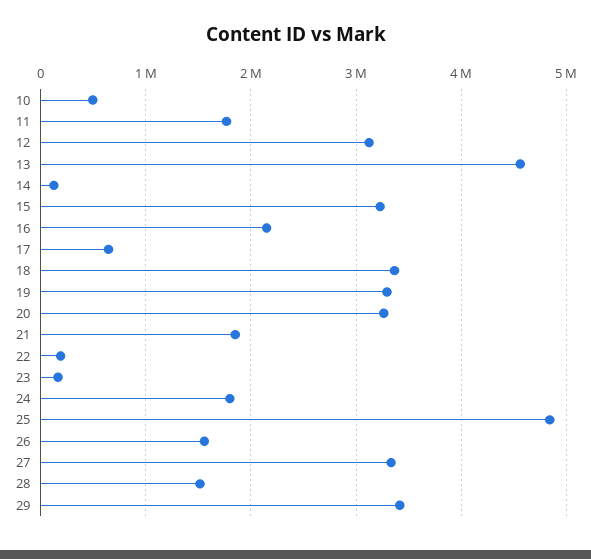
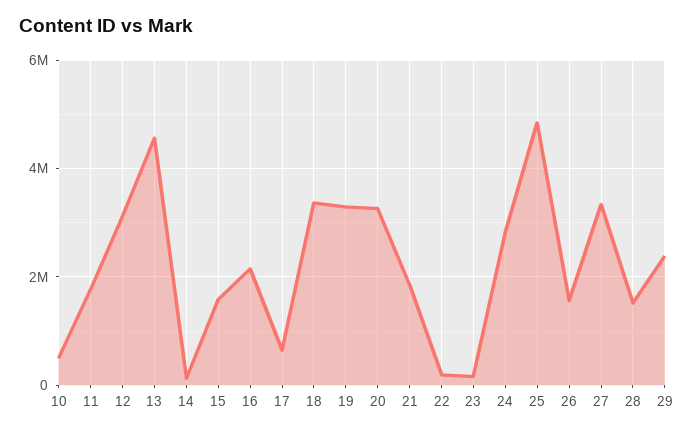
  {
    "10": 500000,
    "11": 1800000,
    "12": 3100000,
    "13": 4600000,
    "14": 100000,
-   "15": 3200000,
+   "15": 1600000,
    "16": 2100000,
    "17": 600000,
    "18": 3400000,
    "19": 3300000,
    "20": 3300000,
    "21": 1900000,
    "22": 200000,
    "23": 200000,
-   "24": 1800000,
+   "24": 2800000,
    "25": 4800000,
    "26": 1600000,
    "27": 3300000,
    "28": 1500000,
-   "29": 3400000
+   "29": 2400000
  }

